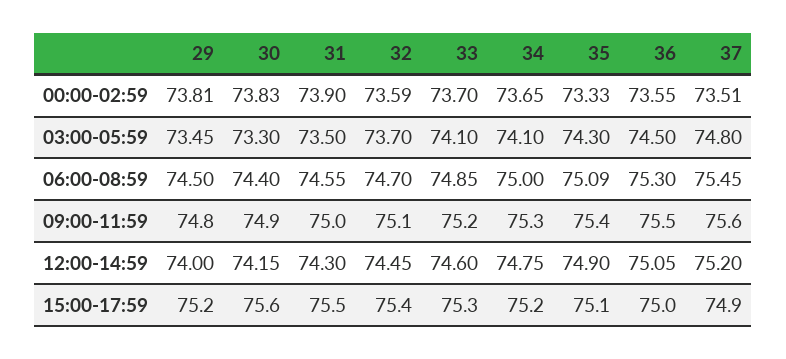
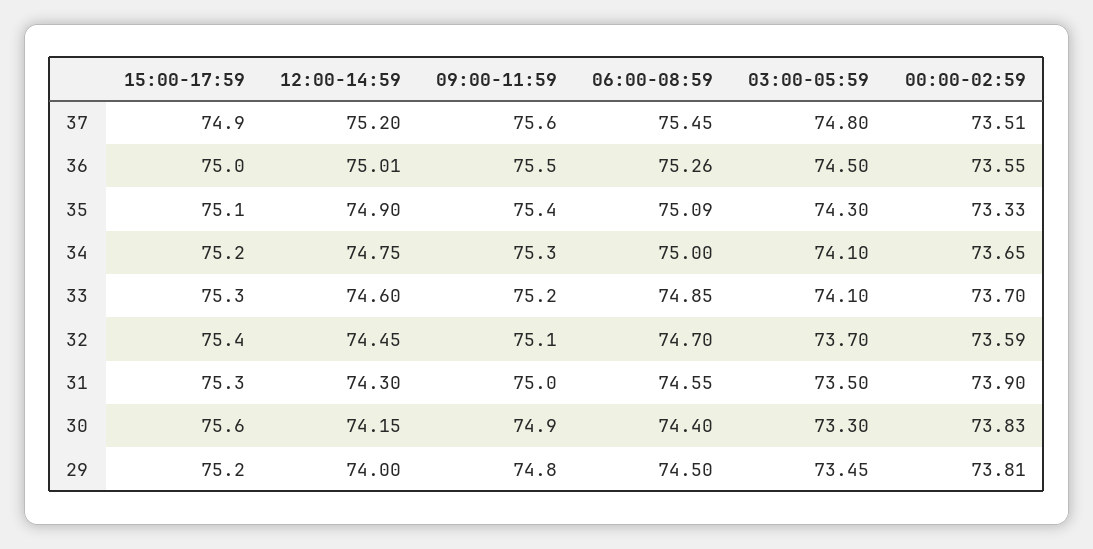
  {
    "29": {
      "00:00-02:59": 73.81,
      "03:00-05:59": 73.45,
      "06:00-08:59": 74.5,
      "09:00-11:59": 74.8,
      "12:00-14:59": 74,
      "15:00-17:59": 75.2
    },
    "30": {
      "00:00-02:59": 73.83,
      "03:00-05:59": 73.3,
      "06:00-08:59": 74.4,
      "09:00-11:59": 74.9,
      "12:00-14:59": 74.15,
      "15:00-17:59": 75.6
    },
    "31": {
      "00:00-02:59": 73.9,
      "03:00-05:59": 73.5,
      "06:00-08:59": 74.55,
      "09:00-11:59": 75,
      "12:00-14:59": 74.3,
-     "15:00-17:59": 75.5
+     "15:00-17:59": 75.3
    },
    "32": {
      "00:00-02:59": 73.59,
      "03:00-05:59": 73.7,
      "06:00-08:59": 74.7,
      "09:00-11:59": 75.1,
      "12:00-14:59": 74.45,
      "15:00-17:59": 75.4
    },
    "33": {
      "00:00-02:59": 73.7,
      "03:00-05:59": 74.1,
      "06:00-08:59": 74.85,
      "09:00-11:59": 75.2,
      "12:00-14:59": 74.6,
      "15:00-17:59": 75.3
    },
    "34": {
      "00:00-02:59": 73.65,
      "03:00-05:59": 74.1,
      "06:00-08:59": 75,
      "09:00-11:59": 75.3,
      "12:00-14:59": 74.75,
      "15:00-17:59": 75.2
    },
    "35": {
      "00:00-02:59": 73.33,
      "03:00-05:59": 74.3,
      "06:00-08:59": 75.09,
      "09:00-11:59": 75.4,
      "12:00-14:59": 74.9,
      "15:00-17:59": 75.1
    },
    "36": {
      "00:00-02:59": 73.55,
      "03:00-05:59": 74.5,
-     "06:00-08:59": 75.3,
+     "06:00-08:59": 75.26,
      "09:00-11:59": 75.5,
-     "12:00-14:59": 75.05,
+     "12:00-14:59": 75.01,
      "15:00-17:59": 75
    },
    "37": {
      "00:00-02:59": 73.51,
      "03:00-05:59": 74.8,
      "06:00-08:59": 75.45,
      "09:00-11:59": 75.6,
      "12:00-14:59": 75.2,
      "15:00-17:59": 74.9
    }
  }

